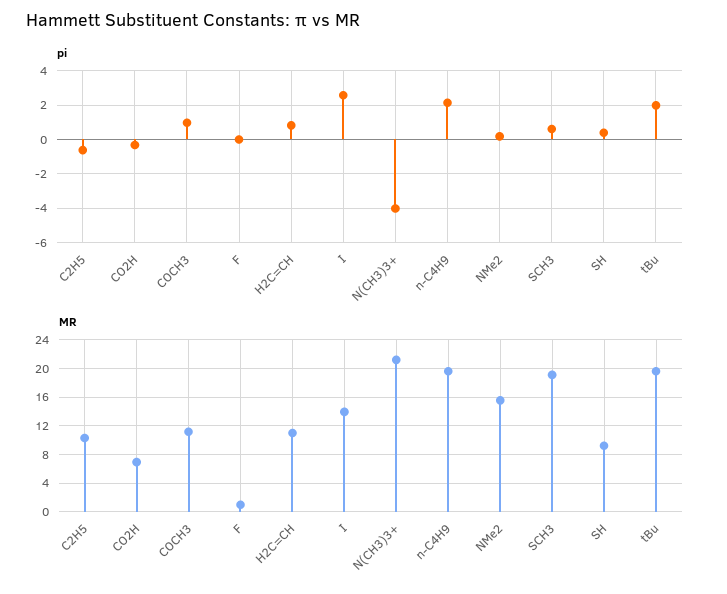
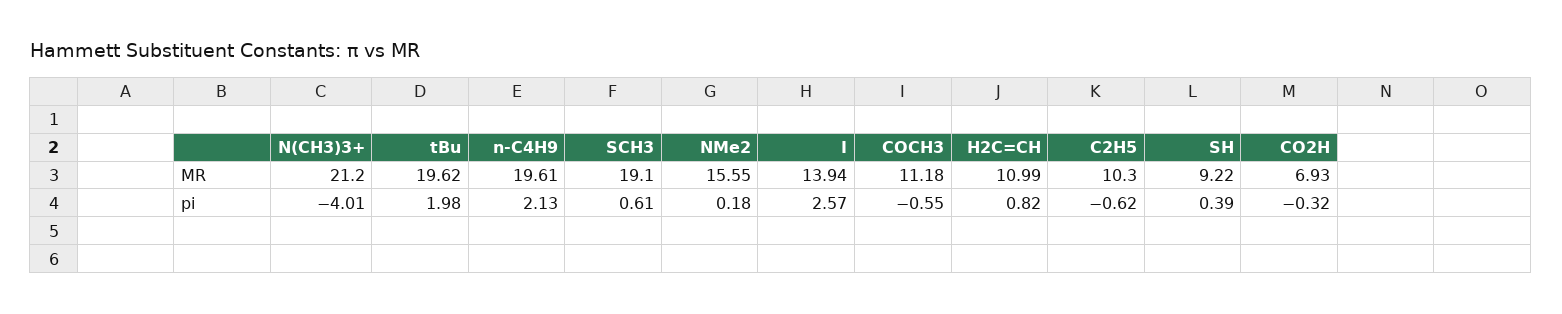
  {
    "pi": {
      "C2H5": -0.62,
      "CO2H": -0.32,
-     "COCH3": 1,
+     "COCH3": -0.55,
-     "F": 0,
      "H2C=CH": 0.82,
      "I": 2.57,
      "N(CH3)3+": -4.01,
      "n-C4H9": 2.13,
      "NMe2": 0.18,
      "SCH3": 0.61,
      "SH": 0.39,
      "tBu": 1.98
    },
    "MR": {
      "C2H5": 10.3,
      "CO2H": 6.93,
      "COCH3": 11.18,
-     "F": 1,
      "H2C=CH": 10.99,
      "I": 13.94,
      "N(CH3)3+": 21.2,
      "n-C4H9": 19.61,
      "NMe2": 15.55,
      "SCH3": 19.1,
      "SH": 9.22,
      "tBu": 19.62
    }
  }

